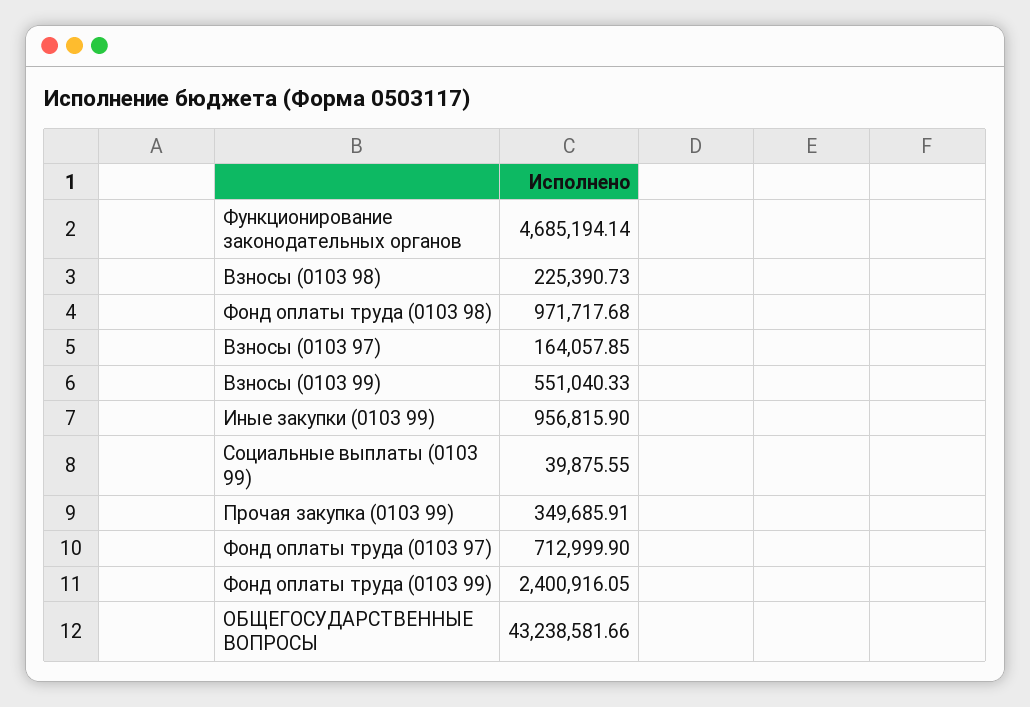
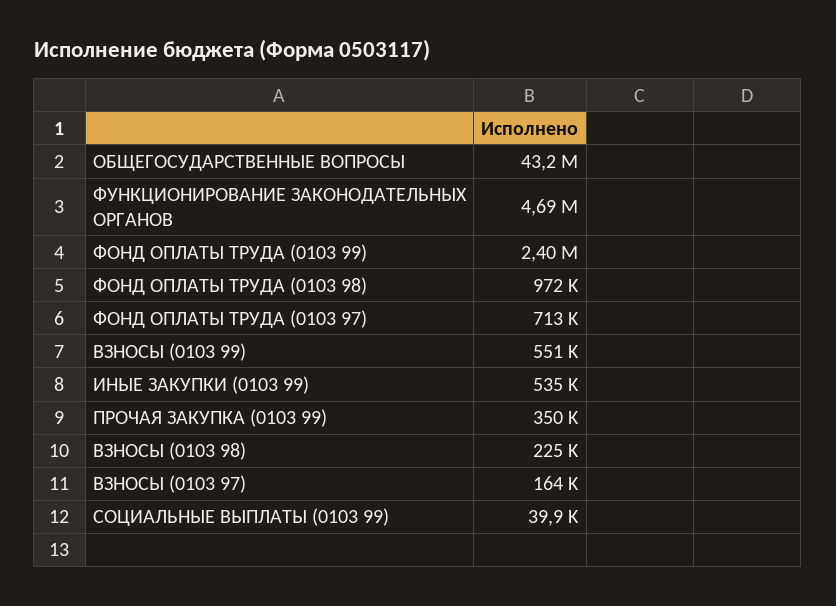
  {
    "Функционирование законодательных органов": 4685194.14,
    "Взносы (0103 98)": 225390.73,
    "Фонд оплаты труда (0103 98)": 971717.68,
    "Взносы (0103 97)": 164057.85,
    "Взносы (0103 99)": 551040.33,
-   "Иные закупки (0103 99)": 956815.9,
+   "Иные закупки (0103 99)": 535000,
    "Социальные выплаты (0103 99)": 39875.55,
    "Прочая закупка (0103 99)": 349685.91,
    "Фонд оплаты труда (0103 97)": 712999.9,
    "Фонд оплаты труда (0103 99)": 2400916.05,
    "ОБЩЕГОСУДАРСТВЕННЫЕ ВОПРОСЫ": 43238581.66
  }

